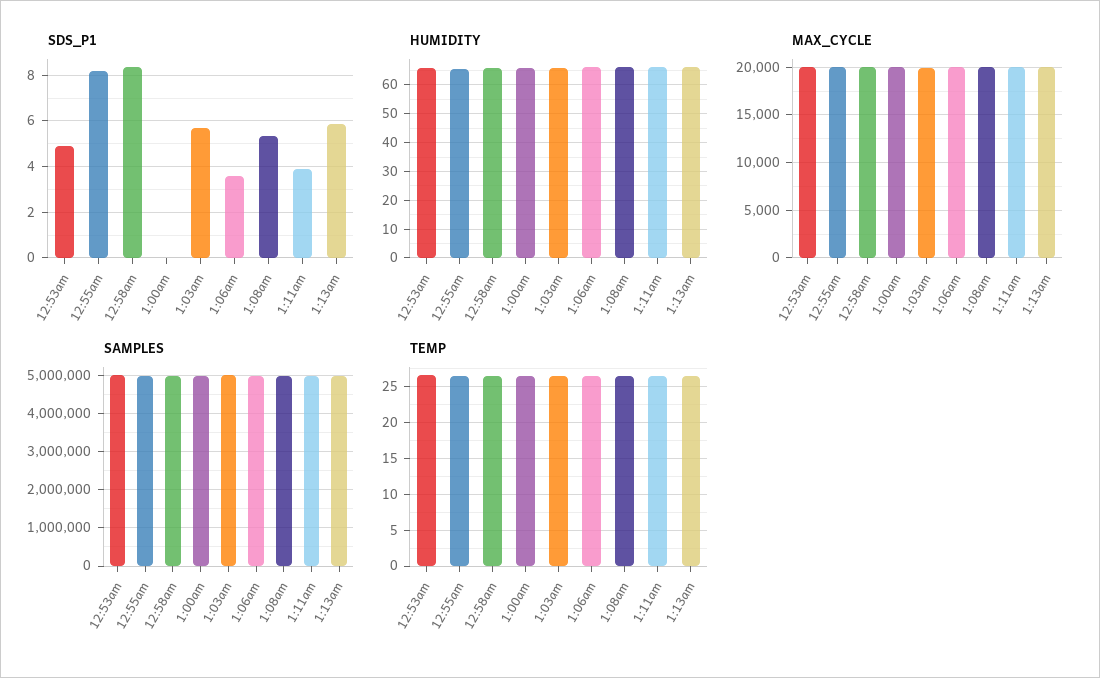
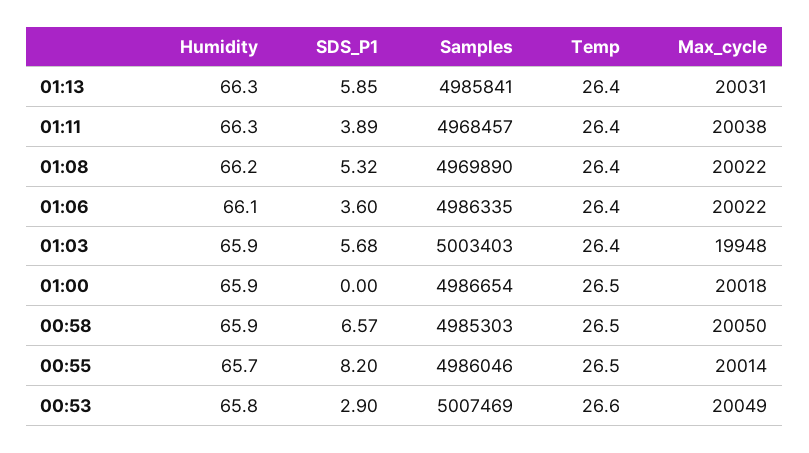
  {
    "SDS_P1": {
-     "12:53am": 5,
+     "12:53am": 2.9,
      "12:55am": 8.2,
-     "12:58am": 8.5,
+     "12:58am": 6.57,
      "1:00am": 0,
      "1:03am": 5.68,
      "1:06am": 3.6,
      "1:08am": 5.32,
      "1:11am": 3.89,
      "1:13am": 5.85
    },
    "HUMIDITY": {
      "12:53am": 65.8,
      "12:55am": 65.7,
      "12:58am": 65.9,
      "1:00am": 65.9,
      "1:03am": 65.9,
      "1:06am": 66.1,
      "1:08am": 66.2,
      "1:11am": 66.3,
      "1:13am": 66.3
    },
    "MAX_CYCLE": {
      "12:53am": 20049,
      "12:55am": 20014,
      "12:58am": 20050,
      "1:00am": 20018,
      "1:03am": 19948,
      "1:06am": 20022,
      "1:08am": 20022,
      "1:11am": 20038,
      "1:13am": 20031
    },
    "SAMPLES": {
      "12:53am": 5007469,
      "12:55am": 4986046,
      "12:58am": 4985303,
      "1:00am": 4986654,
      "1:03am": 5003403,
      "1:06am": 4986335,
      "1:08am": 4969890,
      "1:11am": 4968457,
      "1:13am": 4985841
    },
    "TEMP": {
      "12:53am": 26.6,
      "12:55am": 26.5,
      "12:58am": 26.5,
      "1:00am": 26.5,
      "1:03am": 26.4,
      "1:06am": 26.4,
      "1:08am": 26.4,
      "1:11am": 26.4,
      "1:13am": 26.4
    }
  }

